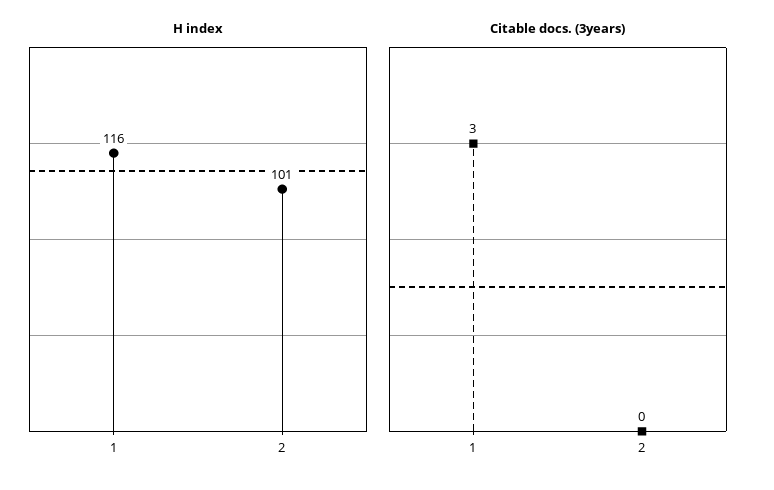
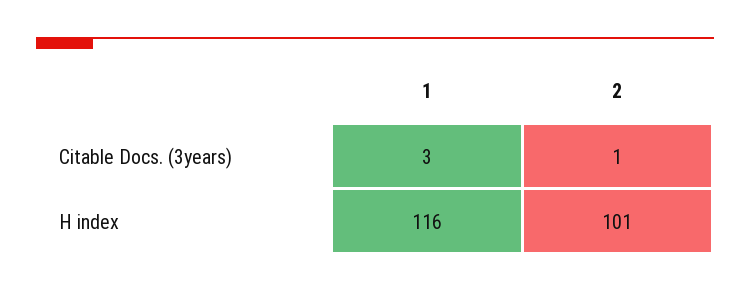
  {
    "H index": {
      "1": 116,
      "2": 101
    },
    "Citable docs. (3years)": {
      "1": 3,
-     "2": 0
+     "2": 1
    }
  }

